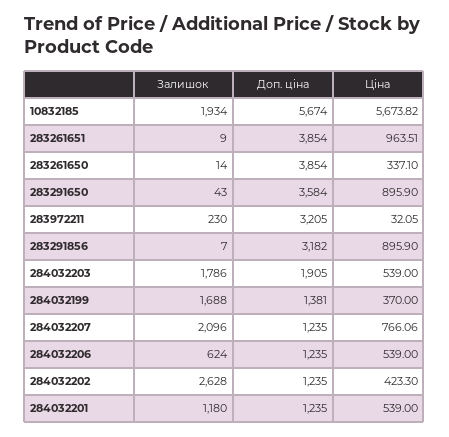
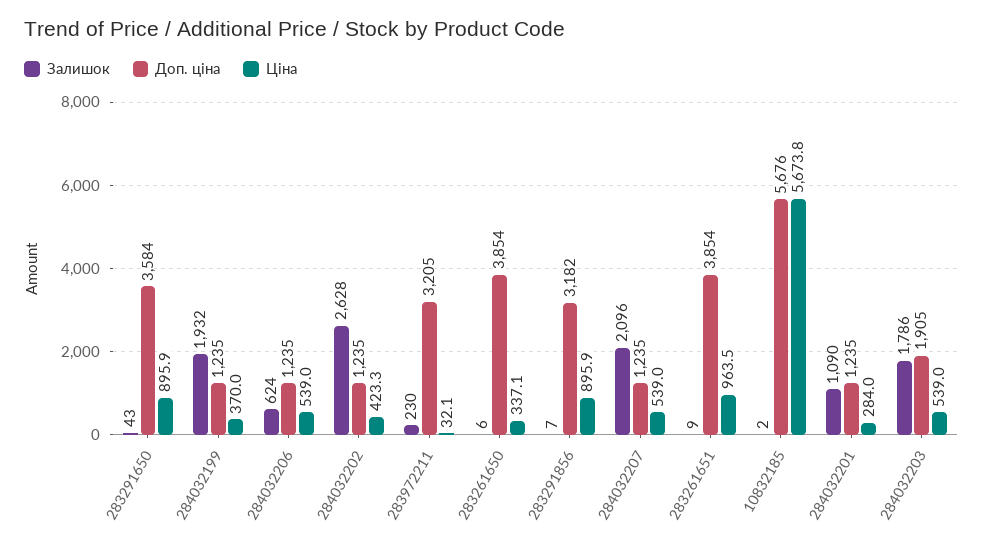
  {
    "Залишок": {
-     "10832185": 1934,
+     "10832185": 2,
      "283261651": 9,
-     "283261650": 14,
+     "283261650": 6,
      "283291650": 43,
      "283972211": 230,
      "283291856": 7,
      "284032203": 1786,
-     "284032199": 1688,
+     "284032199": 1932,
      "284032207": 2096,
      "284032206": 624,
      "284032202": 2628,
-     "284032201": 1180
+     "284032201": 1090
    },
    "Доп. ціна": {
-     "10832185": 5674,
+     "10832185": 5676,
      "283261651": 3854,
      "283261650": 3854,
      "283291650": 3584,
      "283972211": 3205,
      "283291856": 3182,
      "284032203": 1905,
-     "284032199": 1381,
+     "284032199": 1235,
      "284032207": 1235,
      "284032206": 1235,
      "284032202": 1235,
      "284032201": 1235
    },
    "Ціна": {
      "10832185": 5673.82,
      "283261651": 963.51,
      "283261650": 337.1,
      "283291650": 895.9,
      "283972211": 32.05,
      "283291856": 895.9,
      "284032203": 539,
      "284032199": 370,
-     "284032207": 766.06,
+     "284032207": 539,
      "284032206": 539,
      "284032202": 423.3,
-     "284032201": 539
+     "284032201": 284
    }
  }

